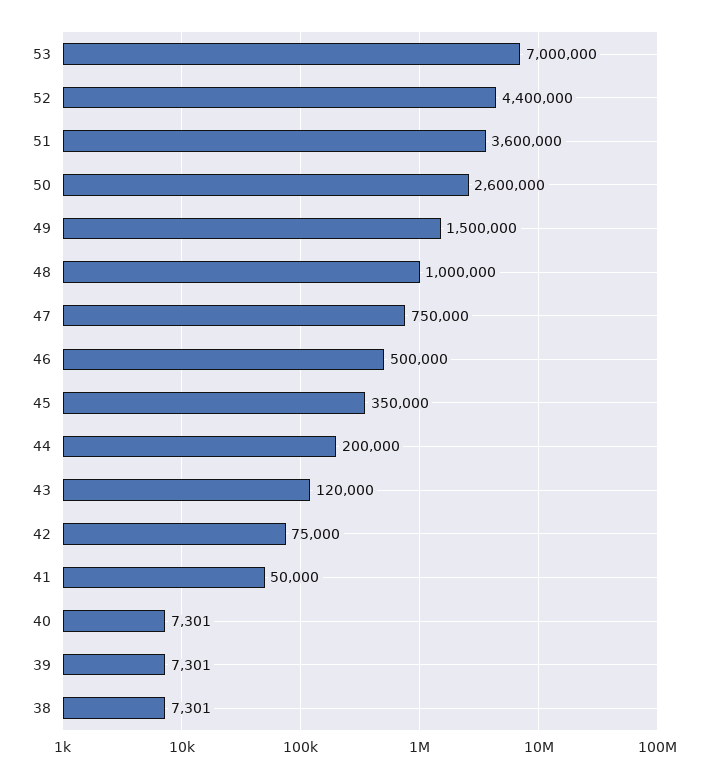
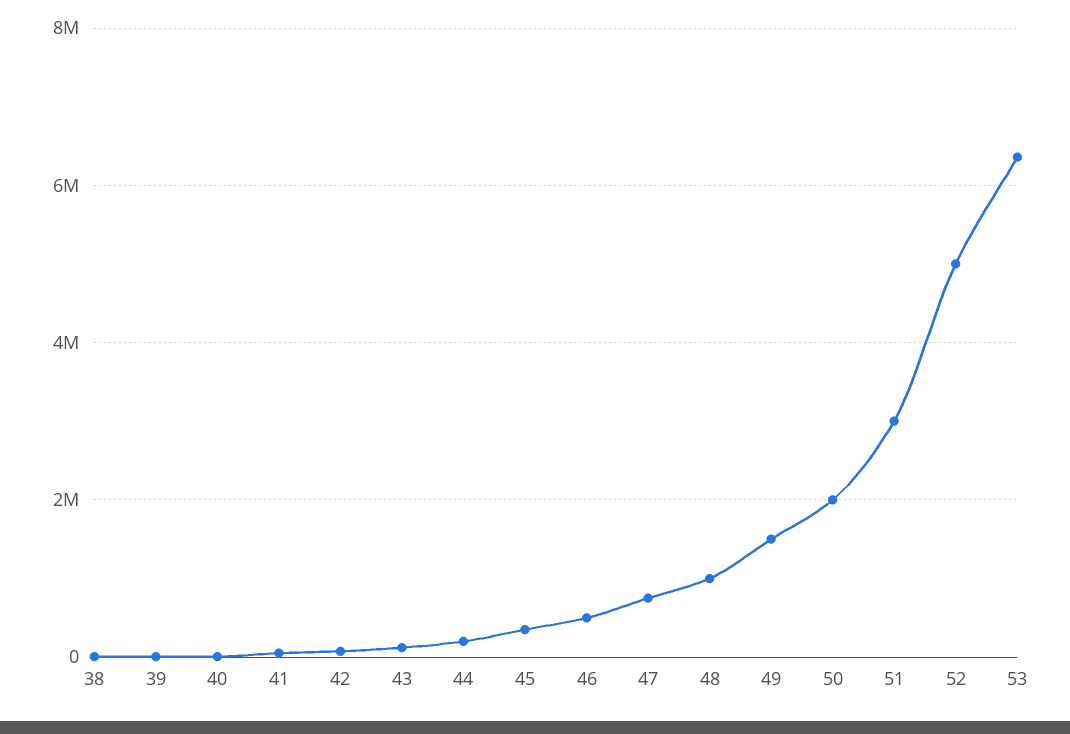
  {
-   "53": 7000000,
+   "53": 6400000,
-   "52": 4400000,
+   "52": 5000000,
-   "51": 3600000,
+   "51": 3000000,
-   "50": 2600000,
+   "50": 2000000,
    "49": 1500000,
    "48": 1000000,
    "47": 750000,
    "46": 500000,
    "45": 350000,
    "44": 200000,
    "43": 120000,
    "42": 75000,
    "41": 50000,
    "40": 7301,
    "39": 7301,
    "38": 7301
  }

